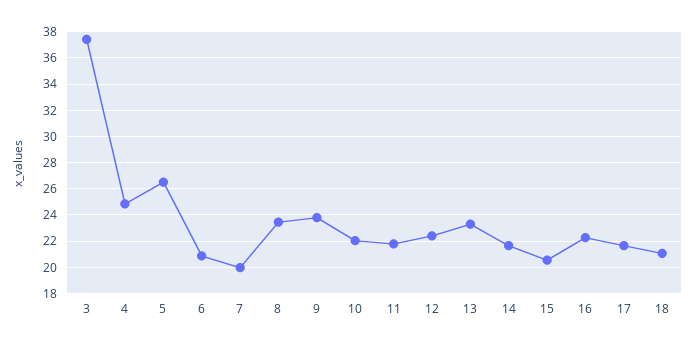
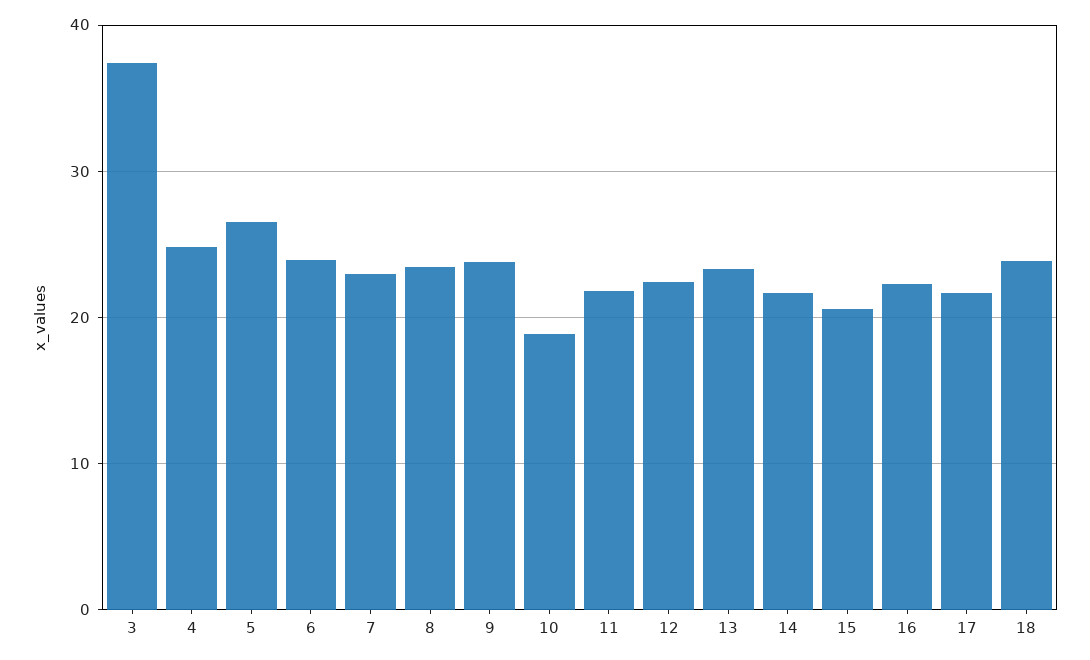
  {
    "3": 37.5,
    "4": 25,
    "5": 26.5,
-   "6": 21,
+   "6": 24,
-   "7": 20,
+   "7": 23,
    "8": 23.5,
    "9": 24,
-   "10": 22,
+   "10": 19,
    "11": 22,
    "12": 22.5,
    "13": 23.5,
    "14": 21.5,
    "15": 20.5,
    "16": 22.5,
    "17": 21.5,
-   "18": 21
+   "18": 24
  }

